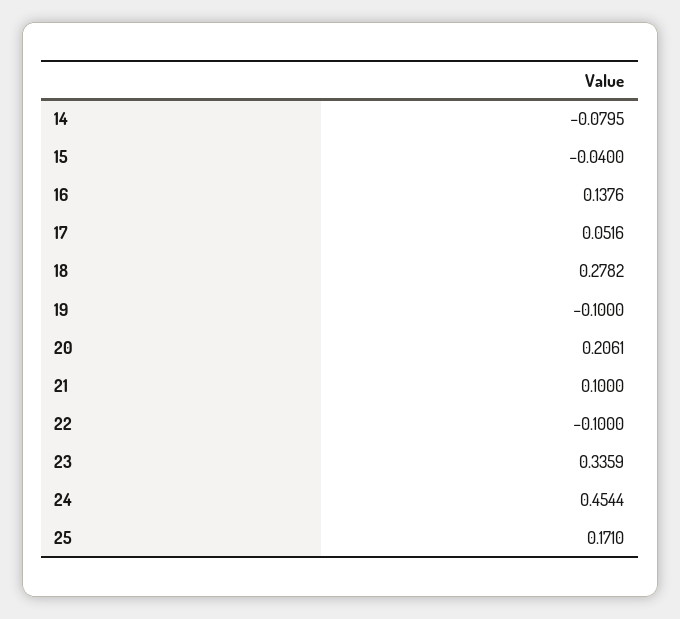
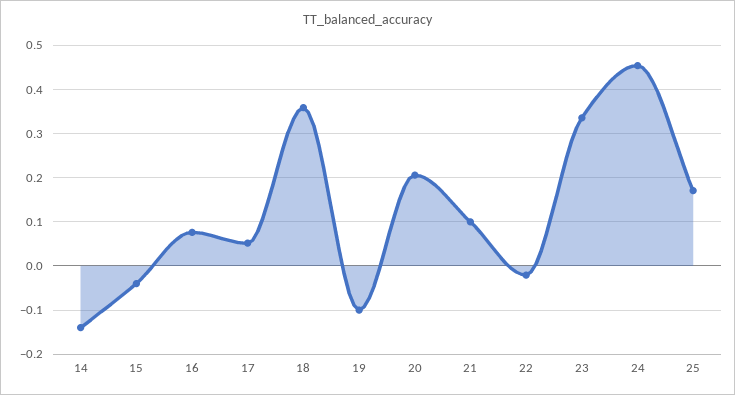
  {
-   "14": -0.0795,
+   "14": -0.14,
    "15": -0.04,
-   "16": 0.1376,
+   "16": 0.08,
    "17": 0.0516,
-   "18": 0.2782,
+   "18": 0.36,
    "19": -0.1,
    "20": 0.2061,
    "21": 0.1,
-   "22": -0.1,
+   "22": -0.02,
    "23": 0.3359,
    "24": 0.4544,
    "25": 0.171
  }

